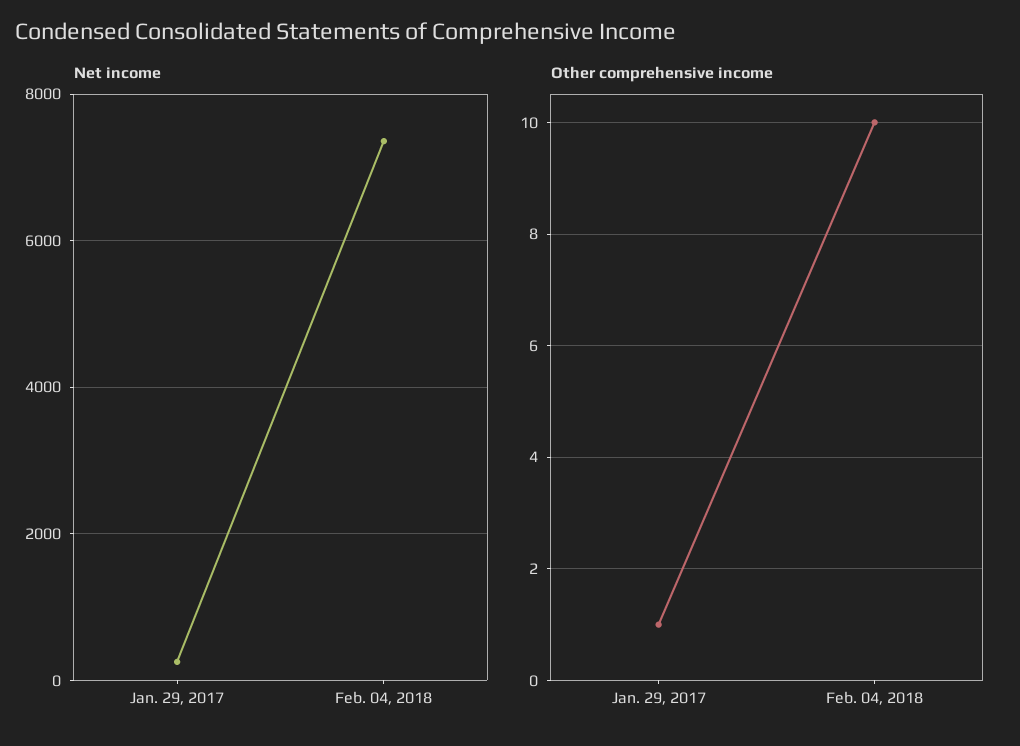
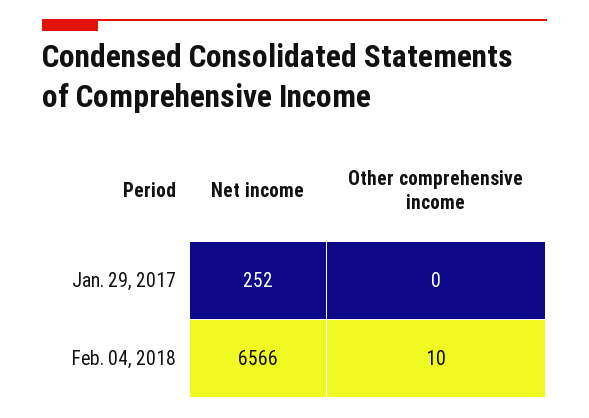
  {
    "Net income": {
      "Jan. 29, 2017": 252,
-     "Feb. 04, 2018": 7400
+     "Feb. 04, 2018": 6566
    },
    "Other comprehensive income": {
-     "Jan. 29, 2017": 1,
+     "Jan. 29, 2017": 0,
      "Feb. 04, 2018": 10
    }
  }

